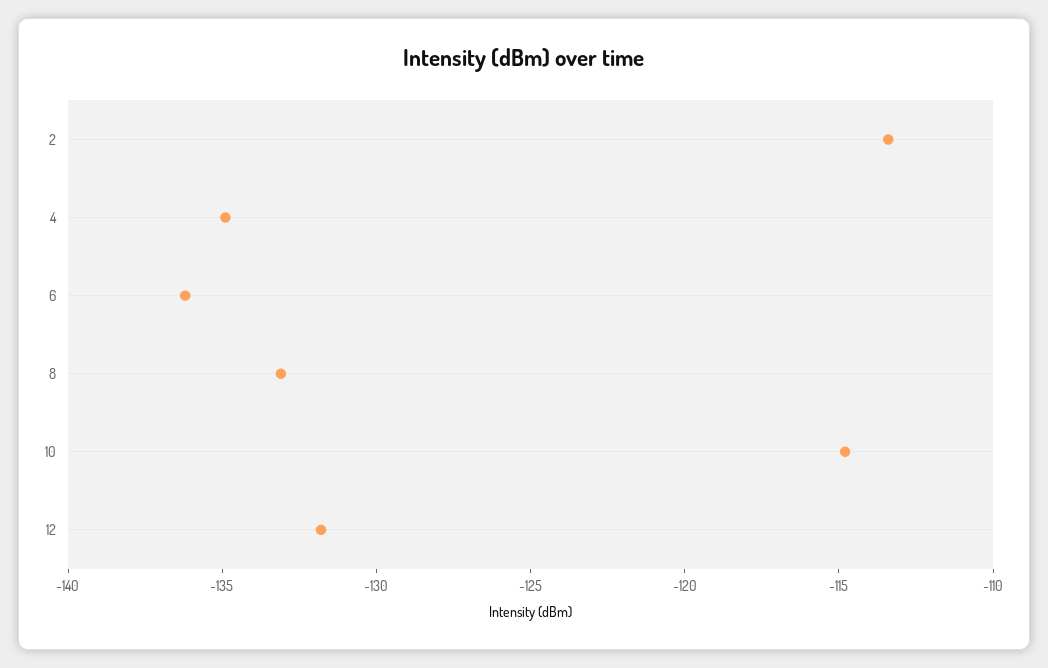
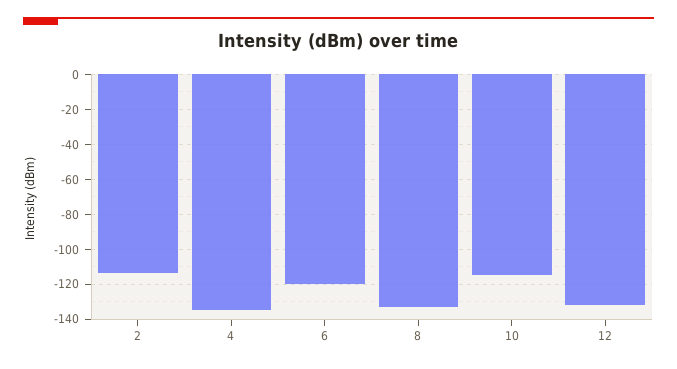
  {
    "2": -113,
    "4": -135,
-   "6": -136,
+   "6": -120,
    "8": -133,
    "10": -115,
    "12": -132
  }

